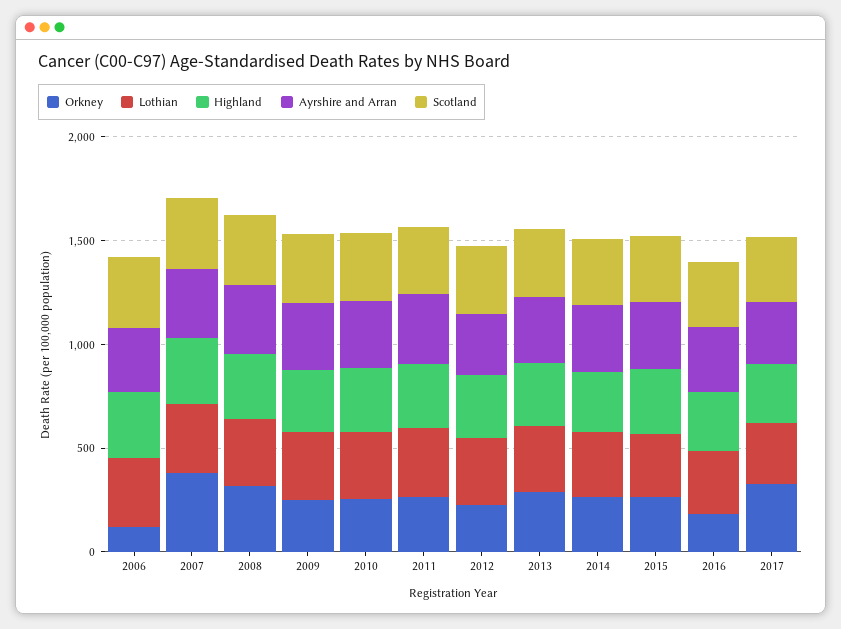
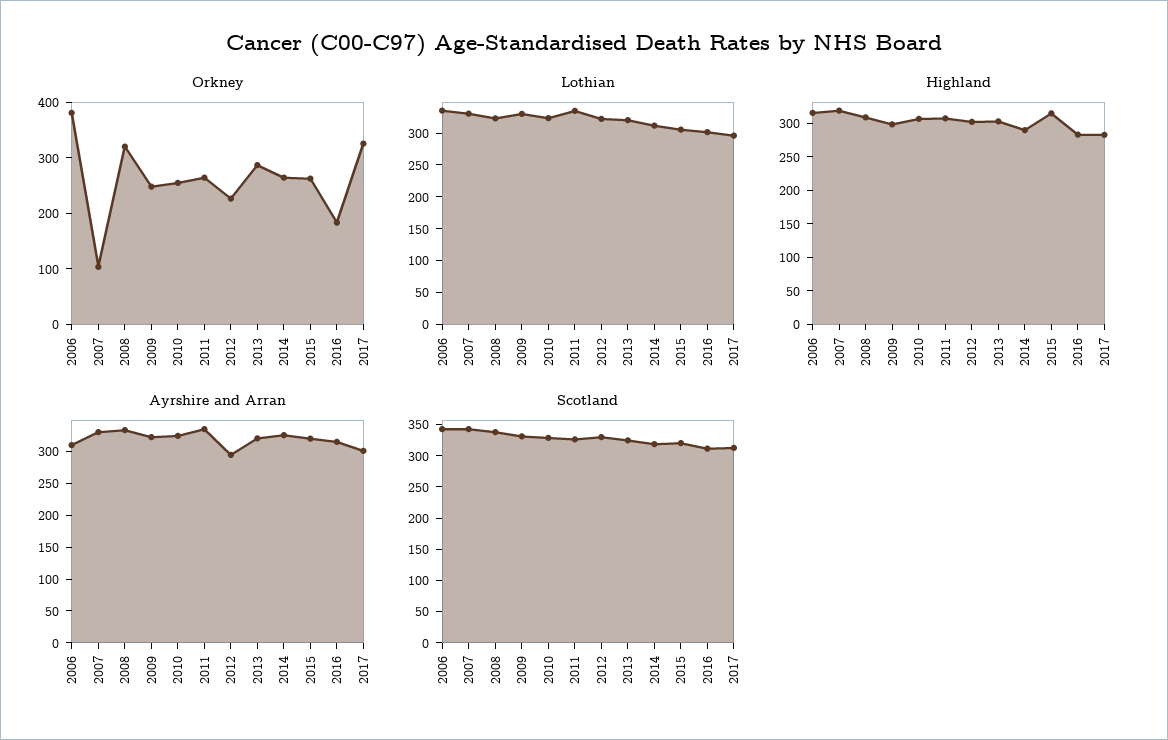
  {
    "Orkney": {
-     "2006": 100,
+     "2006": 380,
-     "2007": 400,
+     "2007": 100,
      "2008": 320,
      "2009": 240,
      "2010": 260,
      "2011": 260,
      "2012": 220,
      "2013": 280,
      "2014": 260,
      "2015": 260,
      "2016": 180,
      "2017": 320
    },
    "Lothian": {
      "2006": 325,
      "2007": 325,
      "2008": 325,
      "2009": 325,
      "2010": 325,
      "2011": 325,
      "2012": 325,
      "2013": 325,
      "2014": 300,
      "2015": 300,
      "2016": 300,
      "2017": 300
    },
    "Highland": {
      "2006": 325,
      "2007": 325,
      "2008": 300,
      "2009": 300,
      "2010": 300,
      "2011": 300,
      "2012": 300,
      "2013": 300,
      "2014": 300,
      "2015": 325,
      "2016": 275,
      "2017": 275
    },
    "Ayrshire and Arran": {
      "2006": 300,
      "2007": 325,
      "2008": 325,
      "2009": 325,
      "2010": 325,
      "2011": 325,
      "2012": 300,
      "2013": 325,
      "2014": 325,
      "2015": 325,
      "2016": 325,
      "2017": 300
    },
    "Scotland": {
      "2006": 350,
      "2007": 350,
      "2008": 350,
      "2009": 325,
      "2010": 325,
      "2011": 325,
      "2012": 325,
      "2013": 325,
      "2014": 325,
      "2015": 325,
      "2016": 300,
      "2017": 325
    }
  }

